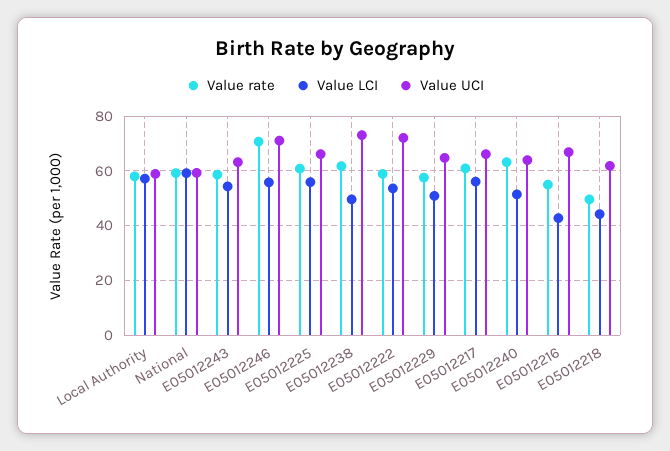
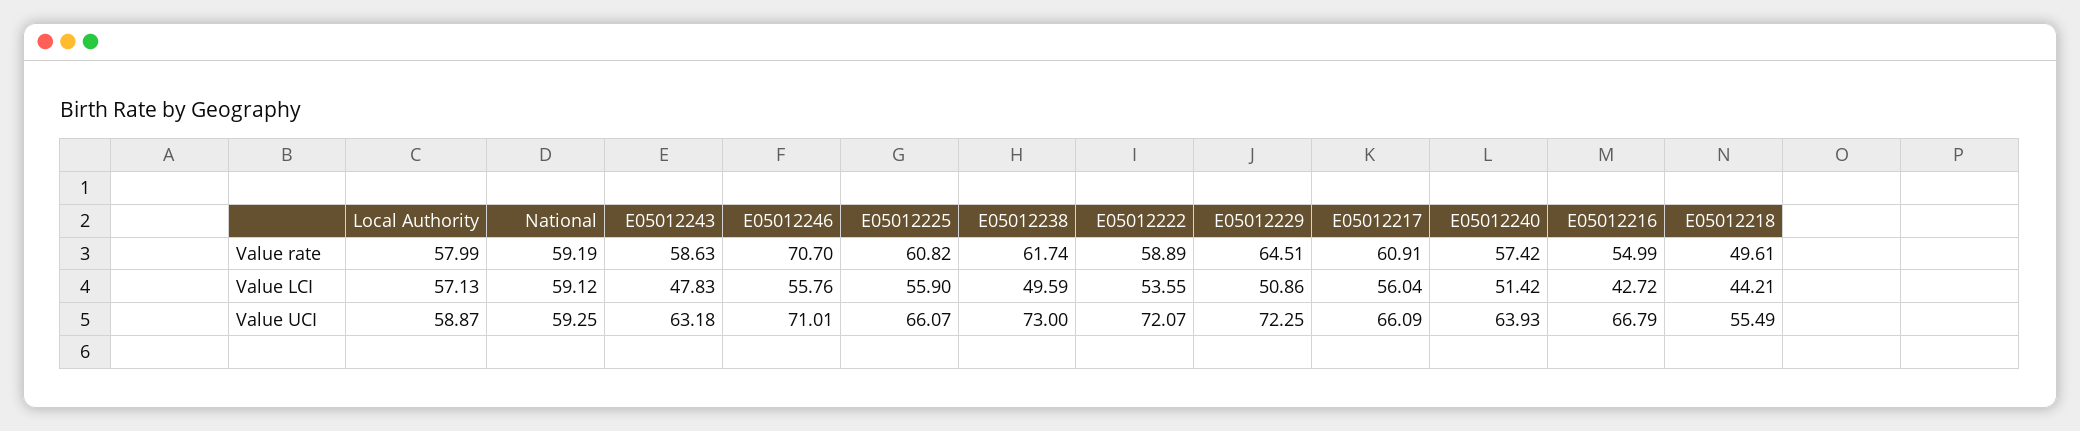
  {
    "Value rate": {
      "Local Authority": 57.99,
      "National": 59.19,
      "E05012243": 58.63,
      "E05012246": 70.7,
      "E05012225": 60.82,
      "E05012238": 61.74,
      "E05012222": 58.89,
-     "E05012229": 57.5,
+     "E05012229": 64.51,
      "E05012217": 60.91,
-     "E05012240": 62.5,
+     "E05012240": 57.42,
      "E05012216": 54.99,
      "E05012218": 49.61
    },
    "Value LCI": {
      "Local Authority": 57.13,
      "National": 59.12,
-     "E05012243": 55,
+     "E05012243": 47.83,
      "E05012246": 55.76,
      "E05012225": 55.9,
      "E05012238": 49.59,
      "E05012222": 53.55,
      "E05012229": 50.86,
      "E05012217": 56.04,
      "E05012240": 51.42,
      "E05012216": 42.72,
      "E05012218": 44.21
    },
    "Value UCI": {
      "Local Authority": 58.87,
      "National": 59.25,
      "E05012243": 63.18,
      "E05012246": 71.01,
      "E05012225": 66.07,
      "E05012238": 73,
      "E05012222": 72.07,
-     "E05012229": 65,
+     "E05012229": 72.25,
      "E05012217": 66.09,
      "E05012240": 63.93,
      "E05012216": 66.79,
-     "E05012218": 62.5
+     "E05012218": 55.49
    }
  }

